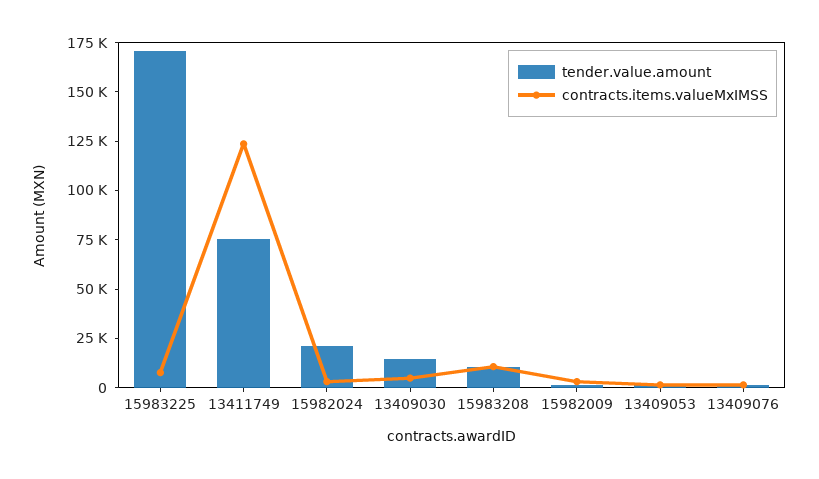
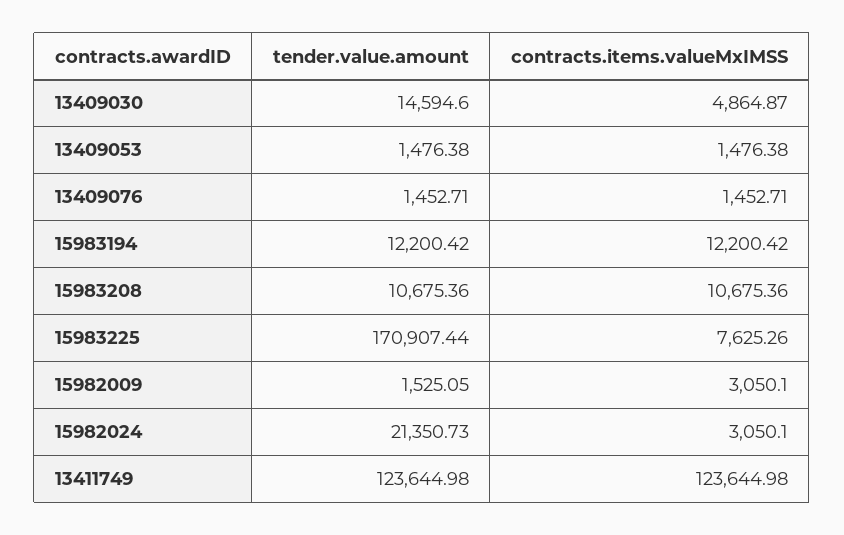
  {
    "tender.value.amount": {
      "15983225": 170907.44,
-     "13411749": 75000,
+     "13411749": 123644.98,
      "15982024": 21350.73,
      "13409030": 14594.6,
      "15983208": 10675.36,
      "15982009": 1525.05,
      "13409053": 1476.38,
-     "13409076": 1452.71
+     "13409076": 1452.71,
+     "15983194": 12200.42
    },
    "contracts.items.valueMxIMSS": {
      "15983225": 7625.26,
      "13411749": 123644.98,
      "15982024": 3050.1,
      "13409030": 4864.87,
      "15983208": 10675.36,
      "15982009": 3050.1,
      "13409053": 1476.38,
-     "13409076": 1452.71
+     "13409076": 1452.71,
+     "15983194": 12200.42
    }
  }

